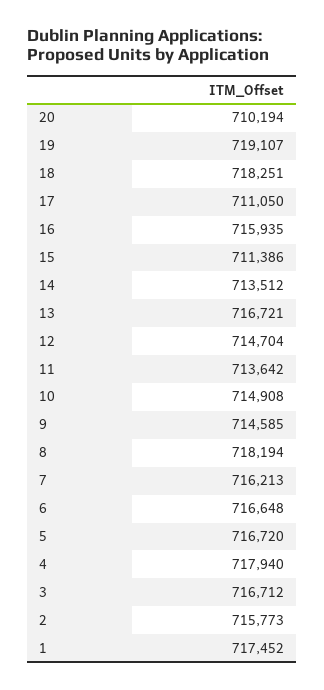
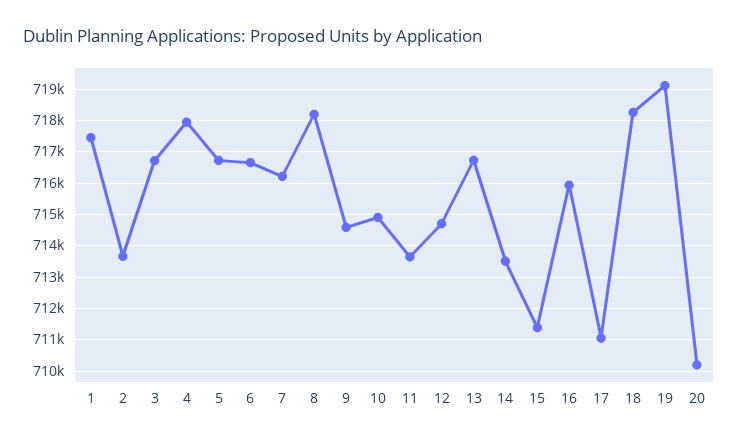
  {
    "20": 710194,
    "19": 719107,
    "18": 718251,
    "17": 711050,
    "16": 715935,
    "15": 711386,
    "14": 713512,
    "13": 716721,
    "12": 714704,
    "11": 713642,
    "10": 714908,
    "9": 714585,
    "8": 718194,
    "7": 716213,
    "6": 716648,
    "5": 716720,
    "4": 717940,
    "3": 716712,
-   "2": 715773,
+   "2": 713600,
    "1": 717452
  }

